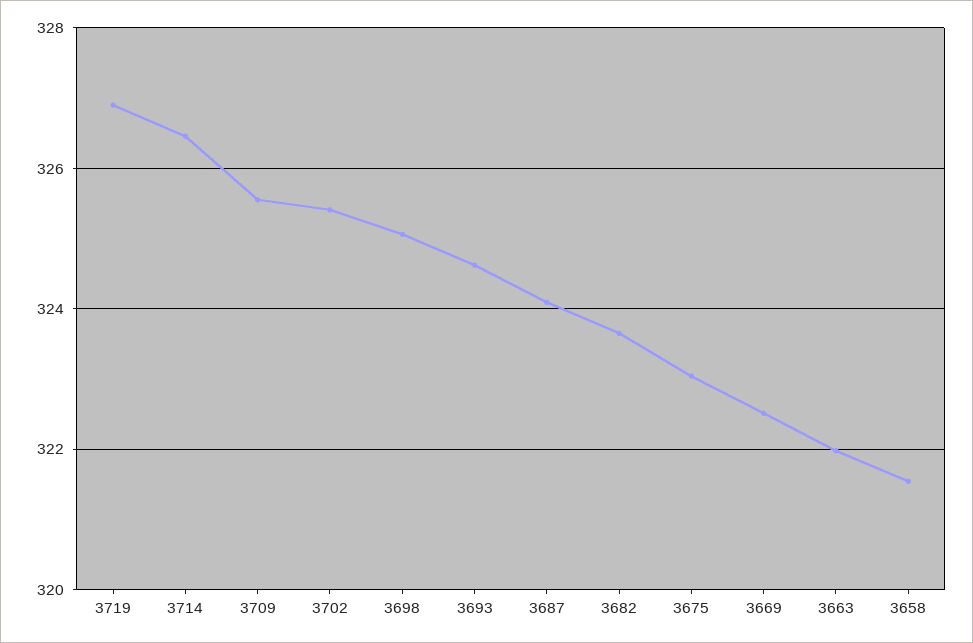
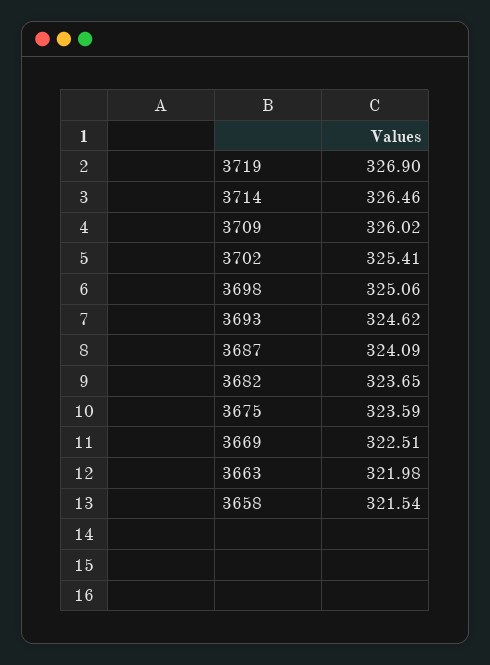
  {
    "3719": 326.9,
    "3714": 326.46,
-   "3709": 325.6,
+   "3709": 326.02,
    "3702": 325.41,
    "3698": 325.06,
    "3693": 324.62,
    "3687": 324.09,
    "3682": 323.65,
-   "3675": 323,
+   "3675": 323.59,
    "3669": 322.51,
    "3663": 321.98,
    "3658": 321.54
  }

